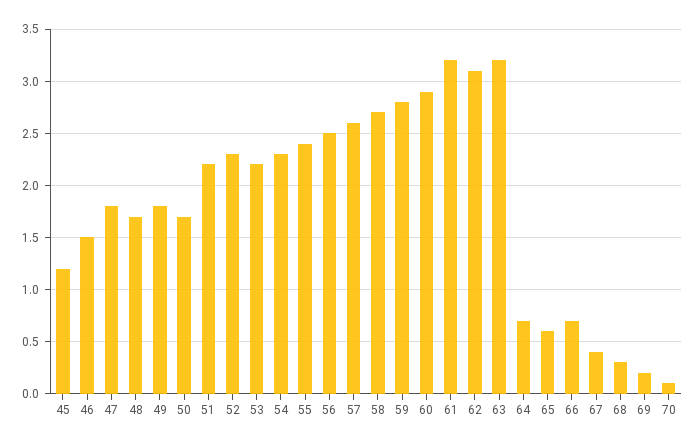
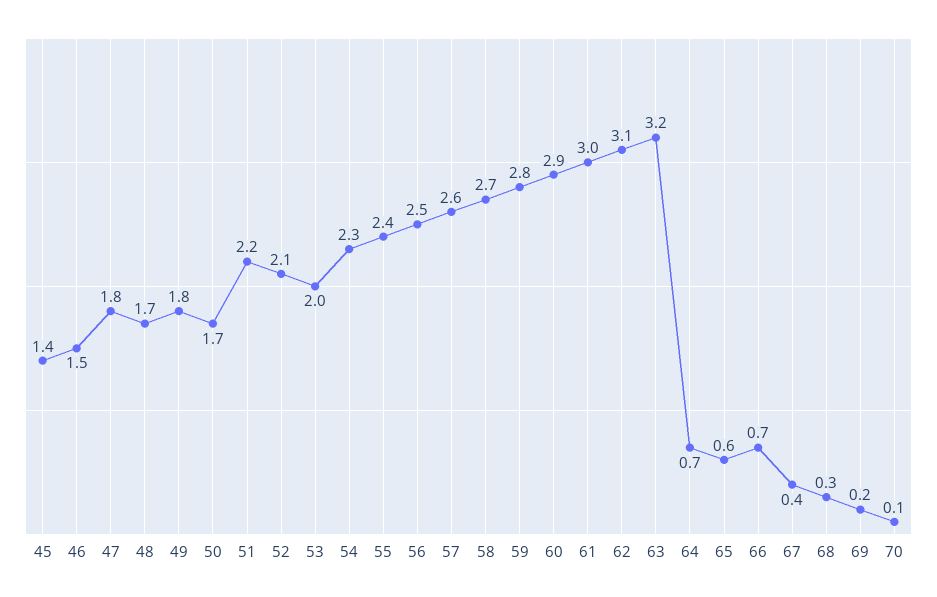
  {
-   "45": 1.2,
+   "45": 1.4,
    "46": 1.5,
    "47": 1.8,
    "48": 1.7,
    "49": 1.8,
    "50": 1.7,
    "51": 2.2,
-   "52": 2.3,
+   "52": 2.1,
-   "53": 2.2,
+   "53": 2,
    "54": 2.3,
    "55": 2.4,
    "56": 2.5,
    "57": 2.6,
    "58": 2.7,
    "59": 2.8,
    "60": 2.9,
-   "61": 3.2,
+   "61": 3,
    "62": 3.1,
    "63": 3.2,
    "64": 0.7,
    "65": 0.6,
    "66": 0.7,
    "67": 0.4,
    "68": 0.3,
    "69": 0.2,
    "70": 0.1
  }

